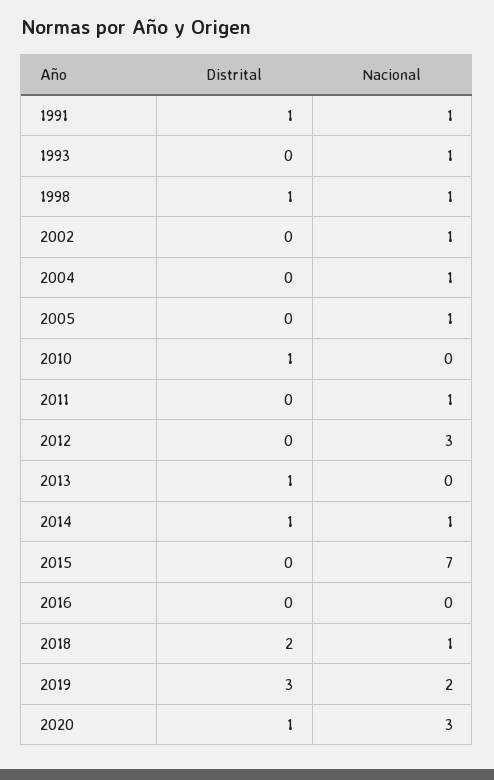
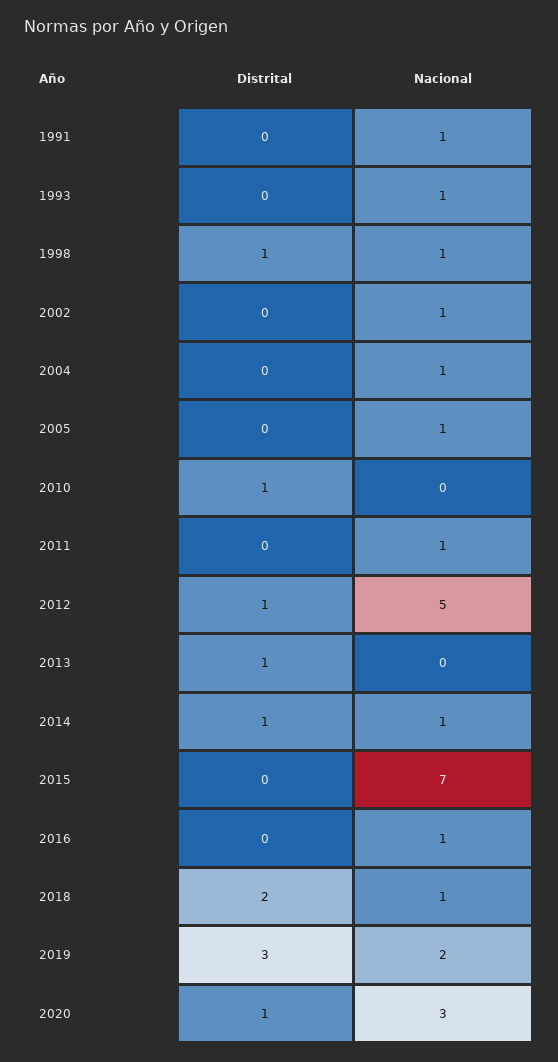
  {
    "Distrital": {
-     "1991": 1,
+     "1991": 0,
      "1993": 0,
      "1998": 1,
      "2002": 0,
      "2004": 0,
      "2005": 0,
      "2010": 1,
      "2011": 0,
-     "2012": 0,
+     "2012": 1,
      "2013": 1,
      "2014": 1,
      "2015": 0,
      "2016": 0,
      "2018": 2,
      "2019": 3,
      "2020": 1
    },
    "Nacional": {
      "1991": 1,
      "1993": 1,
      "1998": 1,
      "2002": 1,
      "2004": 1,
      "2005": 1,
      "2010": 0,
      "2011": 1,
-     "2012": 3,
+     "2012": 5,
      "2013": 0,
      "2014": 1,
      "2015": 7,
-     "2016": 0,
+     "2016": 1,
      "2018": 1,
      "2019": 2,
      "2020": 3
    }
  }

